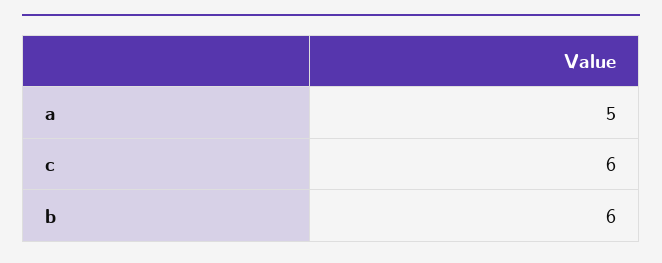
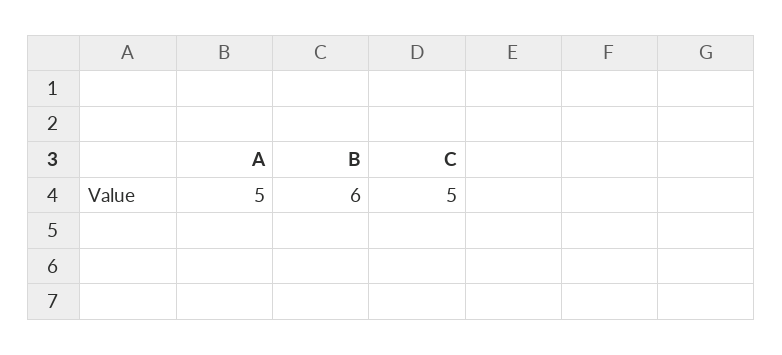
  {
    "a": 5,
-   "c": 6,
+   "c": 5,
    "b": 6
  }

